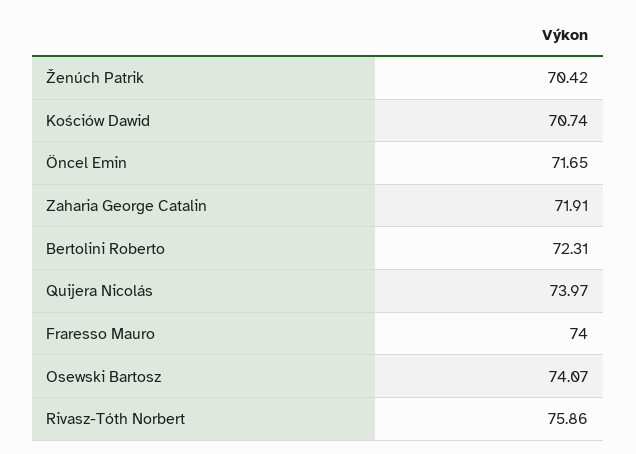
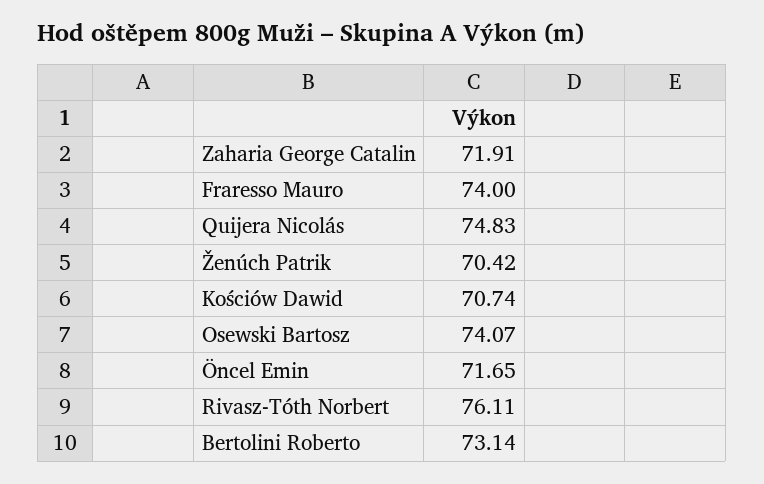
  {
    "Ženúch Patrik": 70.42,
    "Kościów Dawid": 70.74,
    "Öncel Emin": 71.65,
    "Zaharia George Catalin": 71.91,
-   "Bertolini Roberto": 72.31,
+   "Bertolini Roberto": 73.14,
-   "Quijera Nicolás": 73.97,
+   "Quijera Nicolás": 74.83,
    "Fraresso Mauro": 74,
    "Osewski Bartosz": 74.07,
-   "Rivasz-Tóth Norbert": 75.86
+   "Rivasz-Tóth Norbert": 76.11
  }

